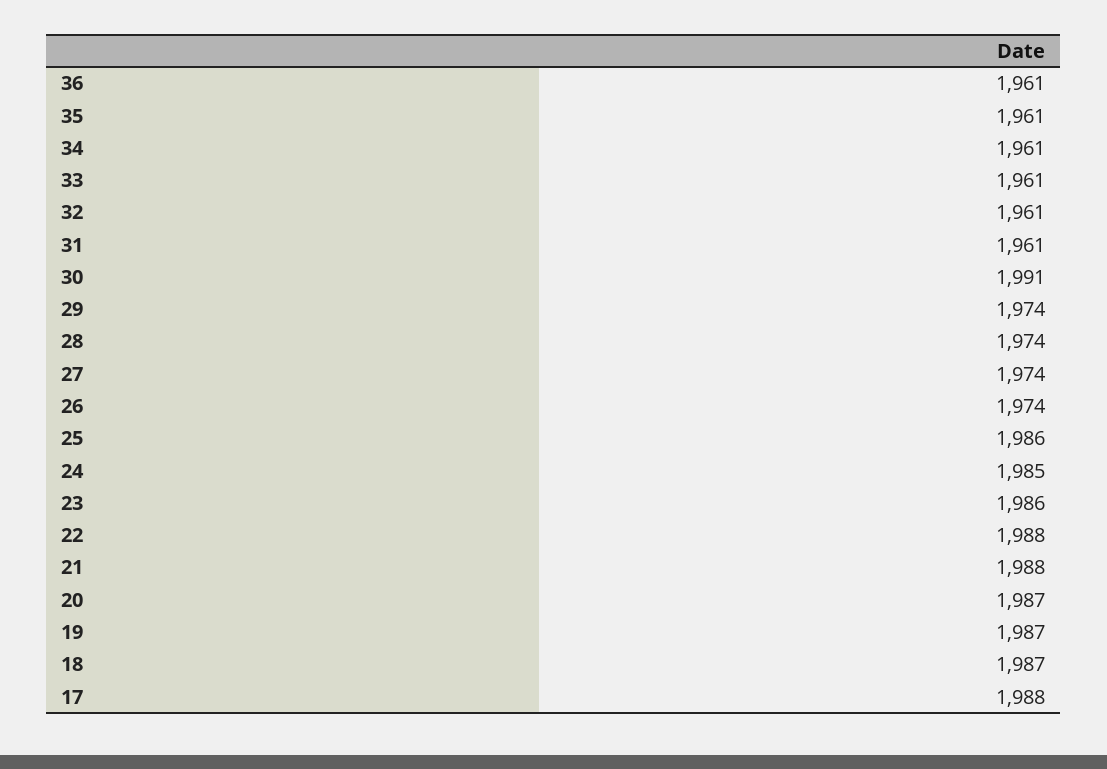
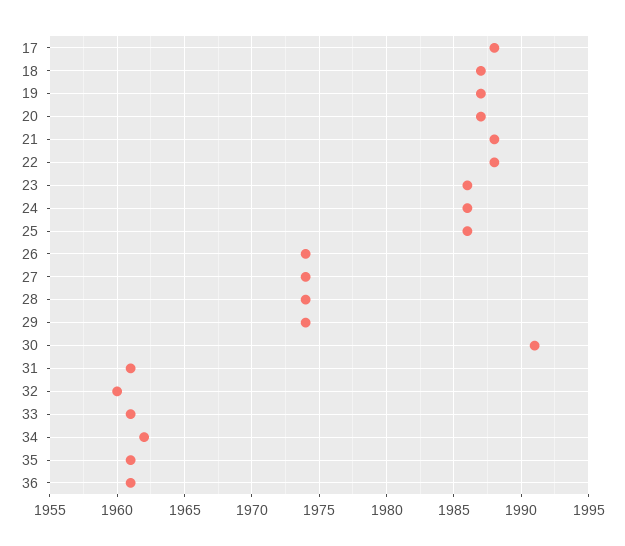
  {
    "36": 1961,
    "35": 1961,
-   "34": 1961,
+   "34": 1962,
    "33": 1961,
-   "32": 1961,
+   "32": 1960,
    "31": 1961,
    "30": 1991,
    "29": 1974,
    "28": 1974,
    "27": 1974,
    "26": 1974,
    "25": 1986,
-   "24": 1985,
+   "24": 1986,
    "23": 1986,
    "22": 1988,
    "21": 1988,
    "20": 1987,
    "19": 1987,
    "18": 1987,
    "17": 1988
  }

